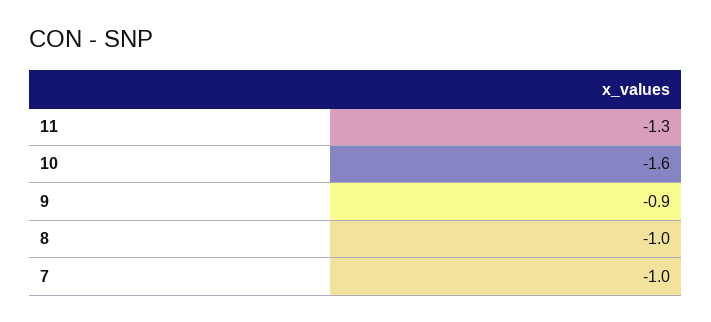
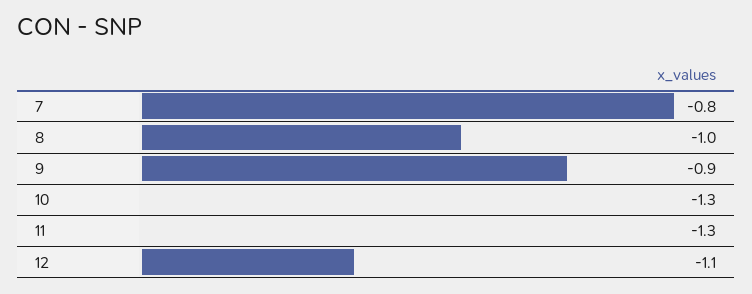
  {
    "11": -1.3,
-   "10": -1.6,
+   "10": -1.3,
    "9": -0.9,
    "8": -1,
-   "7": -1
+   "7": -0.8,
+   "12": -1.1
  }

